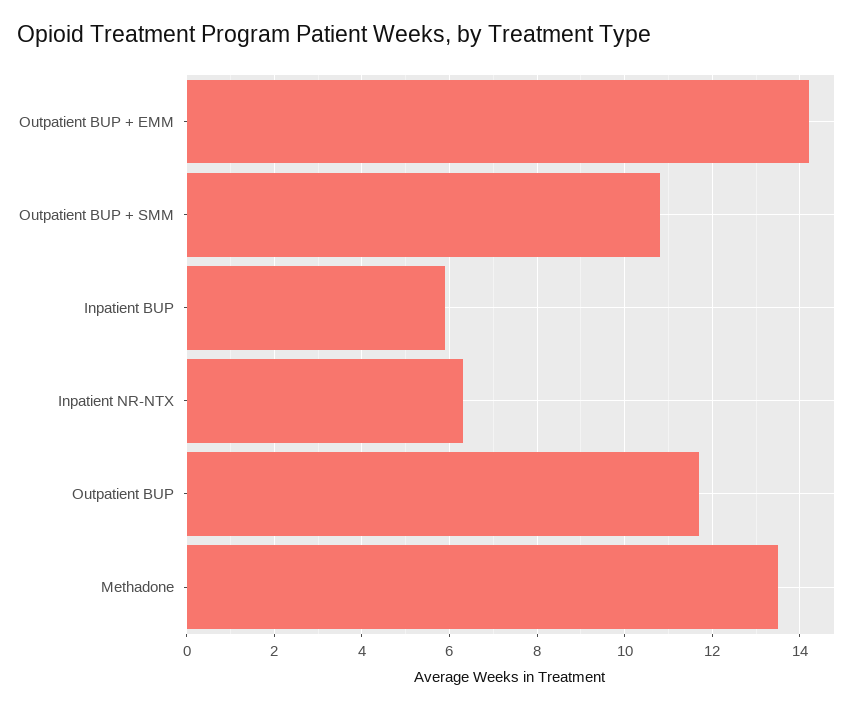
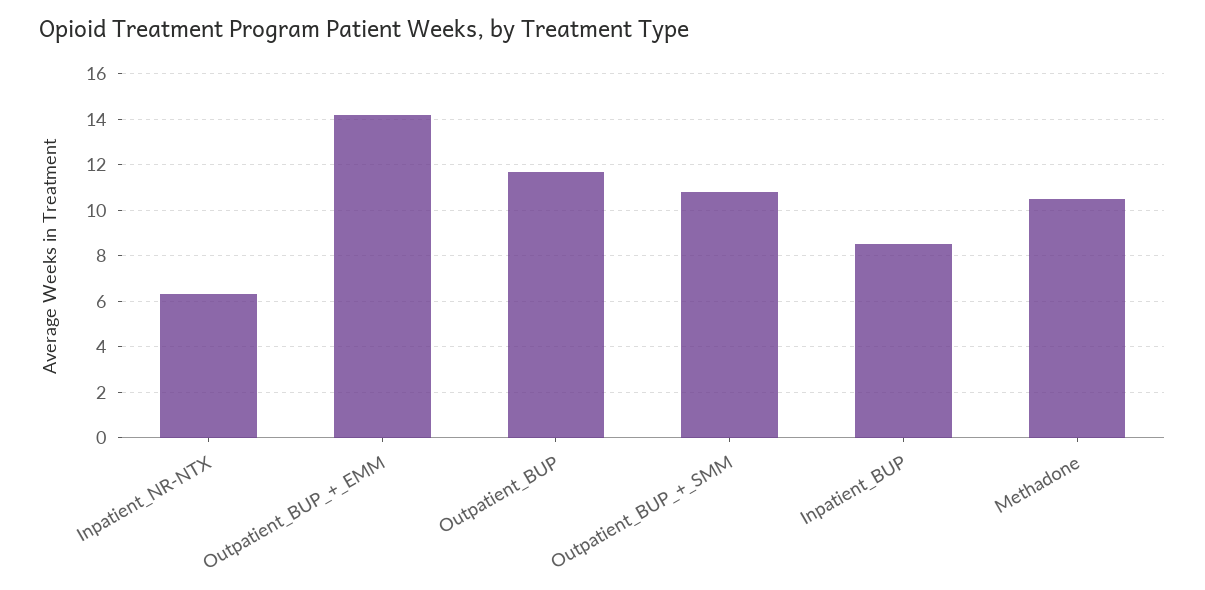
  {
    "Outpatient BUP + EMM": 14,
    "Outpatient BUP + SMM": 11,
-   "Inpatient BUP": 6,
+   "Inpatient BUP": 8.5,
    "Inpatient NR-NTX": 6.5,
    "Outpatient BUP": 11.5,
-   "Methadone": 13.5
+   "Methadone": 10.5
  }

